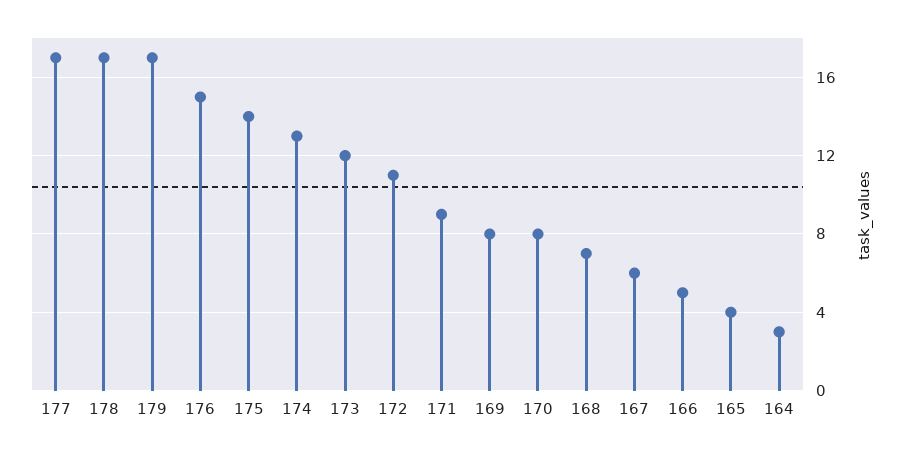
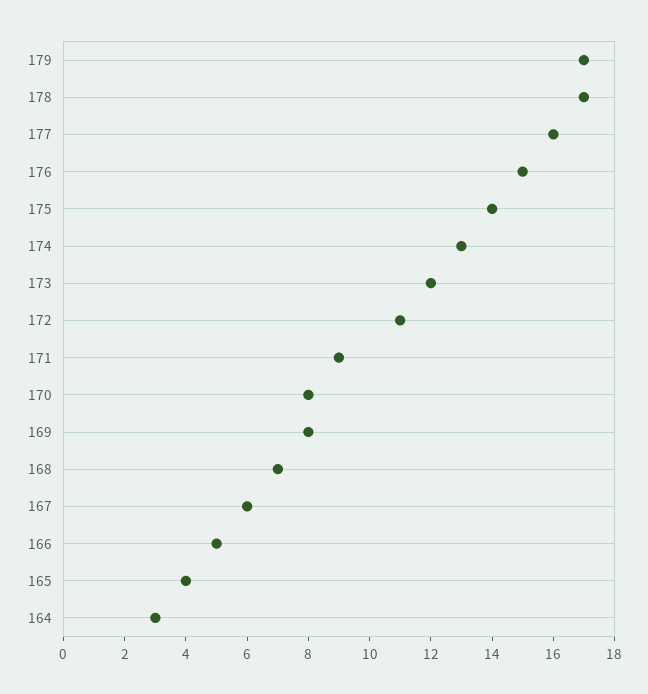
  {
-   "177": 17,
+   "177": 16,
    "178": 17,
    "179": 17,
    "176": 15,
    "175": 14,
    "174": 13,
    "173": 12,
    "172": 11,
    "171": 9,
    "169": 8,
    "170": 8,
    "168": 7,
    "167": 6,
    "166": 5,
    "165": 4,
    "164": 3
  }

